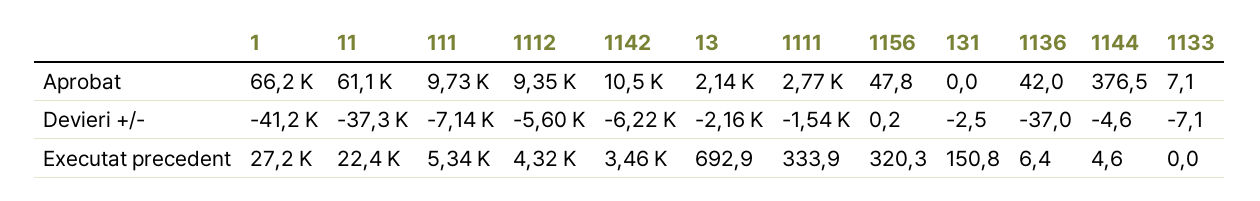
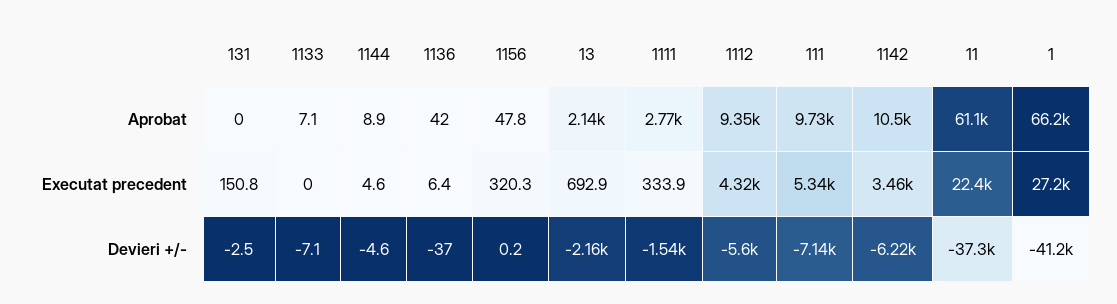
  {
    "1": {
      "Aprobat": 66200,
      "Devieri +/-": -41200,
      "Executat precedent": 27200
    },
    "11": {
      "Aprobat": 61100,
      "Devieri +/-": -37300,
      "Executat precedent": 22400
    },
    "111": {
      "Aprobat": 9730,
      "Devieri +/-": -7140,
      "Executat precedent": 5340
    },
    "1112": {
      "Aprobat": 9350,
      "Devieri +/-": -5600,
      "Executat precedent": 4320
    },
    "1142": {
      "Aprobat": 10500,
      "Devieri +/-": -6220,
      "Executat precedent": 3460
    },
    "13": {
      "Aprobat": 2140,
      "Devieri +/-": -2160,
      "Executat precedent": 692.9
    },
    "1111": {
      "Aprobat": 2770,
      "Devieri +/-": -1540,
      "Executat precedent": 333.9
    },
    "1156": {
      "Aprobat": 47.8,
      "Devieri +/-": 0.2,
      "Executat precedent": 320.3
    },
    "131": {
      "Aprobat": 0,
      "Devieri +/-": -2.5,
      "Executat precedent": 150.8
    },
    "1136": {
      "Aprobat": 42,
      "Devieri +/-": -37,
      "Executat precedent": 6.4
    },
    "1144": {
-     "Aprobat": 376.5,
+     "Aprobat": 8.9,
      "Devieri +/-": -4.6,
      "Executat precedent": 4.6
    },
    "1133": {
      "Aprobat": 7.1,
      "Devieri +/-": -7.1,
      "Executat precedent": 0
    }
  }

